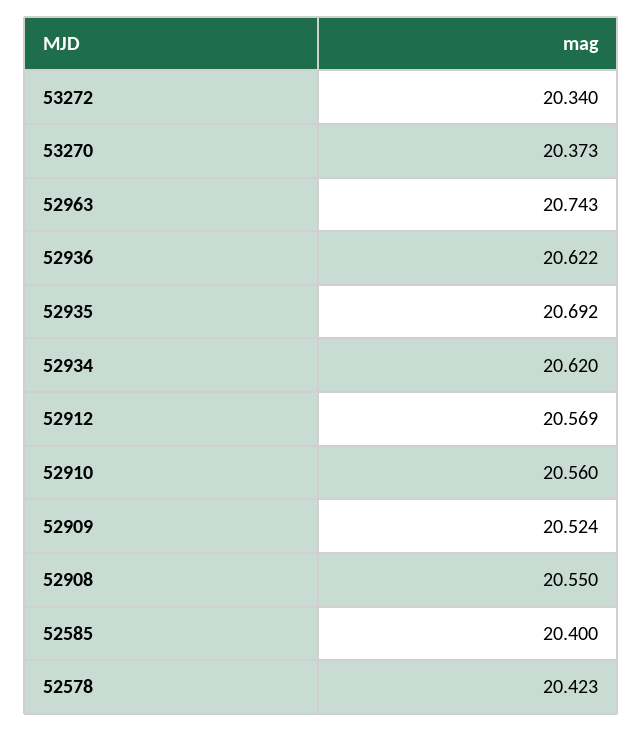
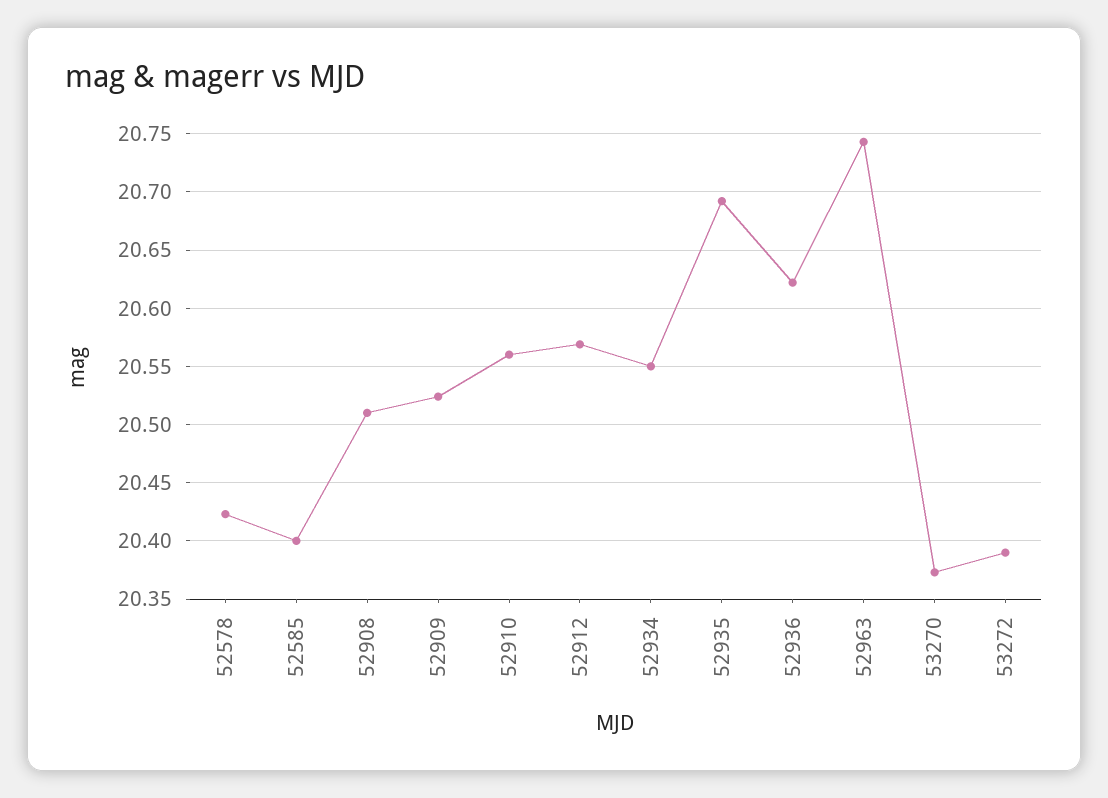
  {
-   "53272": 20.34,
+   "53272": 20.39,
    "53270": 20.373,
    "52963": 20.743,
    "52936": 20.622,
    "52935": 20.692,
-   "52934": 20.62,
+   "52934": 20.55,
    "52912": 20.569,
    "52910": 20.56,
    "52909": 20.524,
-   "52908": 20.55,
+   "52908": 20.51,
    "52585": 20.4,
    "52578": 20.423
  }

